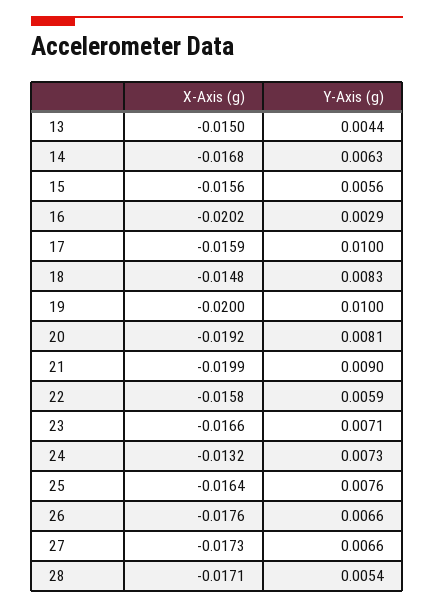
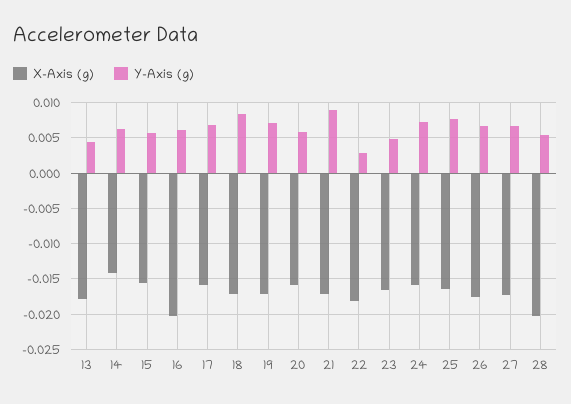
  {
    "X-Axis (g)": {
-     "13": -0.015,
+     "13": -0.018,
-     "14": -0.0168,
+     "14": -0.014,
      "15": -0.0156,
      "16": -0.0202,
      "17": -0.0159,
-     "18": -0.0148,
+     "18": -0.017,
-     "19": -0.02,
+     "19": -0.017,
-     "20": -0.0192,
+     "20": -0.016,
-     "21": -0.0199,
+     "21": -0.017,
-     "22": -0.0158,
+     "22": -0.018,
      "23": -0.0166,
-     "24": -0.0132,
+     "24": -0.016,
      "25": -0.0164,
      "26": -0.0176,
      "27": -0.0173,
-     "28": -0.0171
+     "28": -0.02
    },
    "Y-Axis (g)": {
      "13": 0.0044,
      "14": 0.0063,
      "15": 0.0056,
-     "16": 0.0029,
+     "16": 0.006,
-     "17": 0.01,
+     "17": 0.007,
      "18": 0.0083,
-     "19": 0.01,
+     "19": 0.007,
-     "20": 0.0081,
+     "20": 0.006,
      "21": 0.009,
-     "22": 0.0059,
+     "22": 0.003,
-     "23": 0.0071,
+     "23": 0.005,
      "24": 0.0073,
      "25": 0.0076,
      "26": 0.0066,
      "27": 0.0066,
      "28": 0.0054
    }
  }

